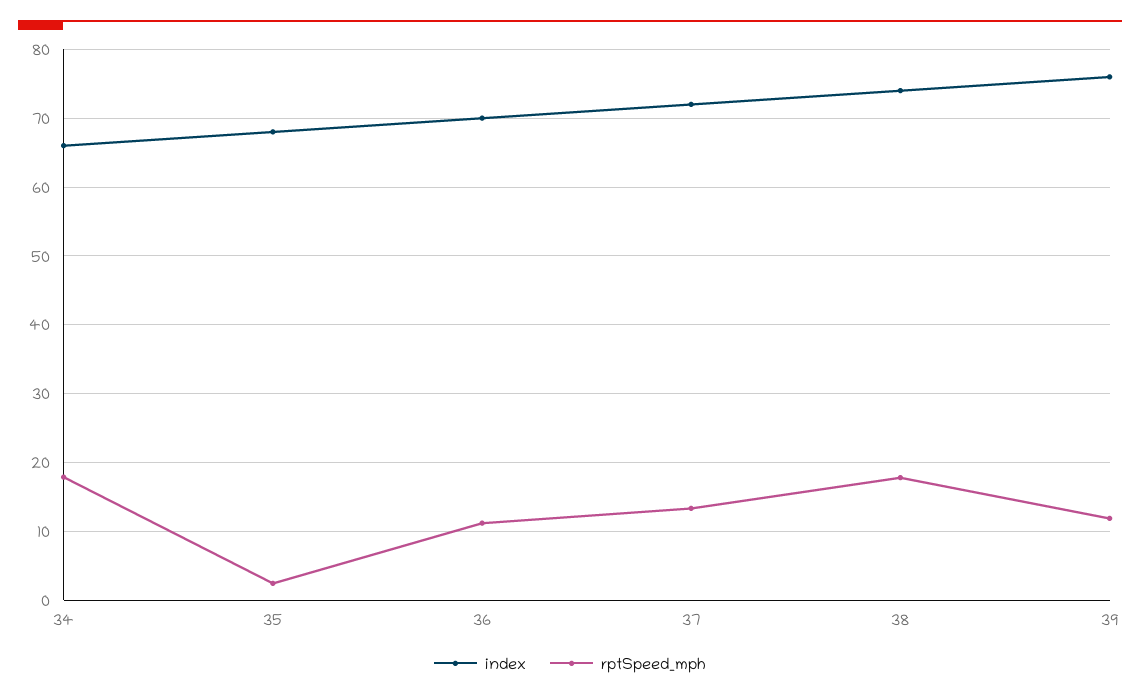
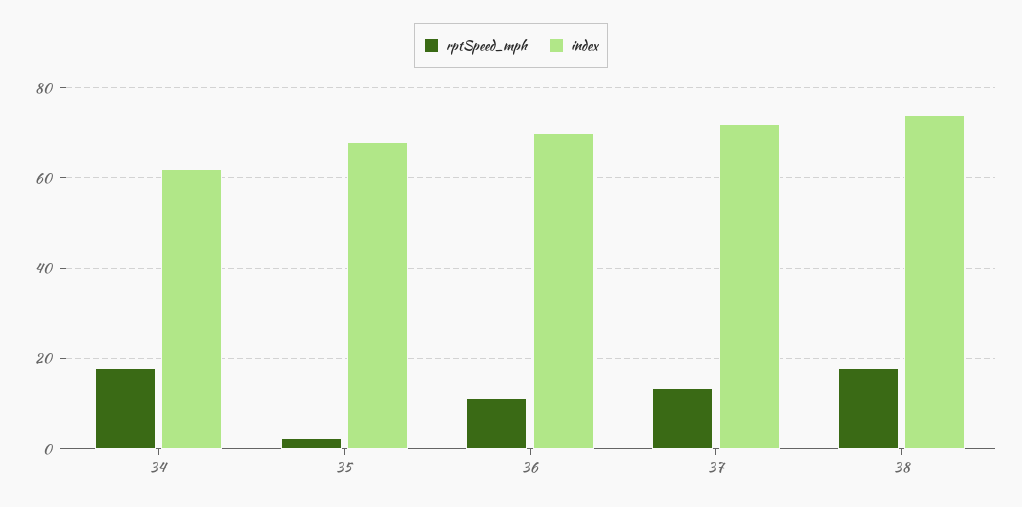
  {
    "index": {
-     "34": 66,
+     "34": 62,
      "35": 68,
      "36": 70,
      "37": 72,
-     "38": 74,
+     "38": 74
-     "39": 76
    },
    "rptSpeed_mph": {
      "34": 18,
      "35": 2,
      "36": 11,
      "37": 13,
-     "38": 18,
+     "38": 18
-     "39": 12
    }
  }

